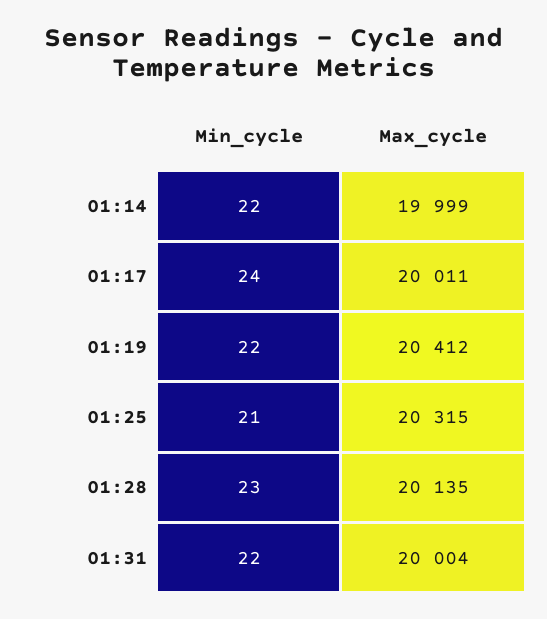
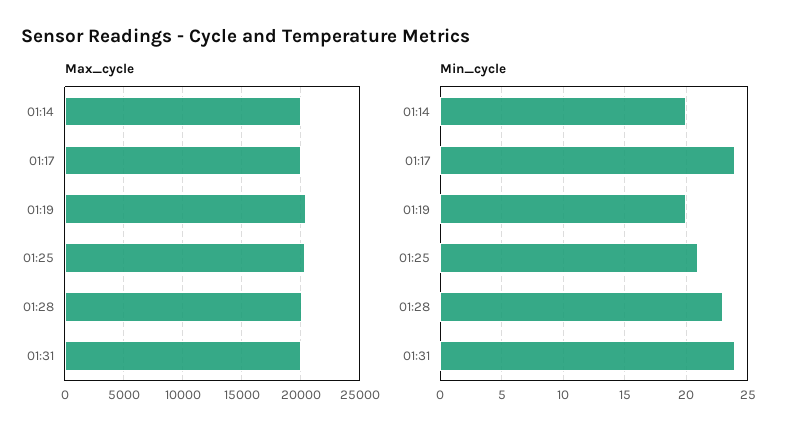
  {
    "Min_cycle": {
-     "01:14": 22,
+     "01:14": 20,
      "01:17": 24,
-     "01:19": 22,
+     "01:19": 20,
      "01:25": 21,
      "01:28": 23,
-     "01:31": 22
+     "01:31": 24
    },
    "Max_cycle": {
      "01:14": 19999,
      "01:17": 20011,
      "01:19": 20412,
      "01:25": 20315,
      "01:28": 20135,
      "01:31": 20004
    }
  }

